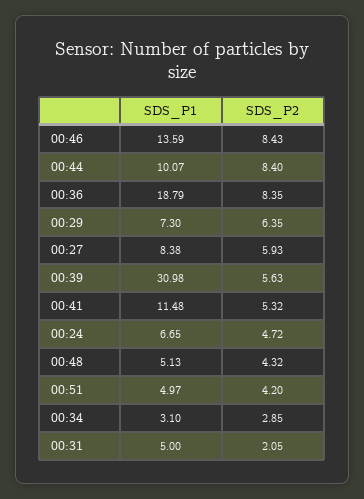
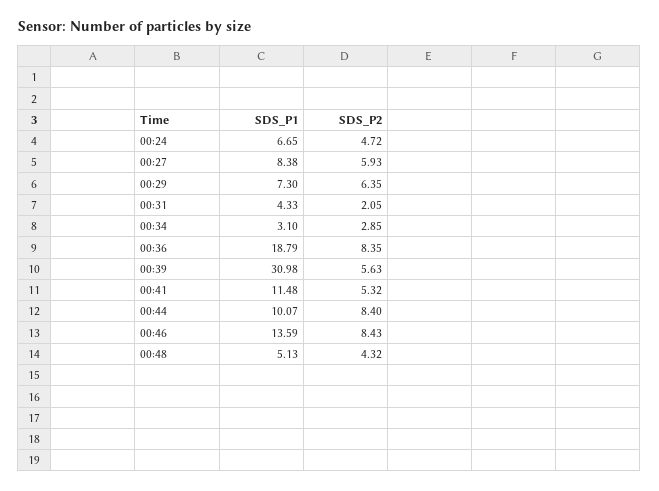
  {
    "SDS_P1": {
      "00:46": 13.59,
      "00:44": 10.07,
      "00:36": 18.79,
      "00:29": 7.3,
      "00:27": 8.38,
      "00:39": 30.98,
      "00:41": 11.48,
      "00:24": 6.65,
      "00:48": 5.13,
-     "00:51": 4.97,
      "00:34": 3.1,
-     "00:31": 5
+     "00:31": 4.33
    },
    "SDS_P2": {
      "00:46": 8.43,
      "00:44": 8.4,
      "00:36": 8.35,
      "00:29": 6.35,
      "00:27": 5.93,
      "00:39": 5.63,
      "00:41": 5.32,
      "00:24": 4.72,
      "00:48": 4.32,
-     "00:51": 4.2,
      "00:34": 2.85,
      "00:31": 2.05
    }
  }

